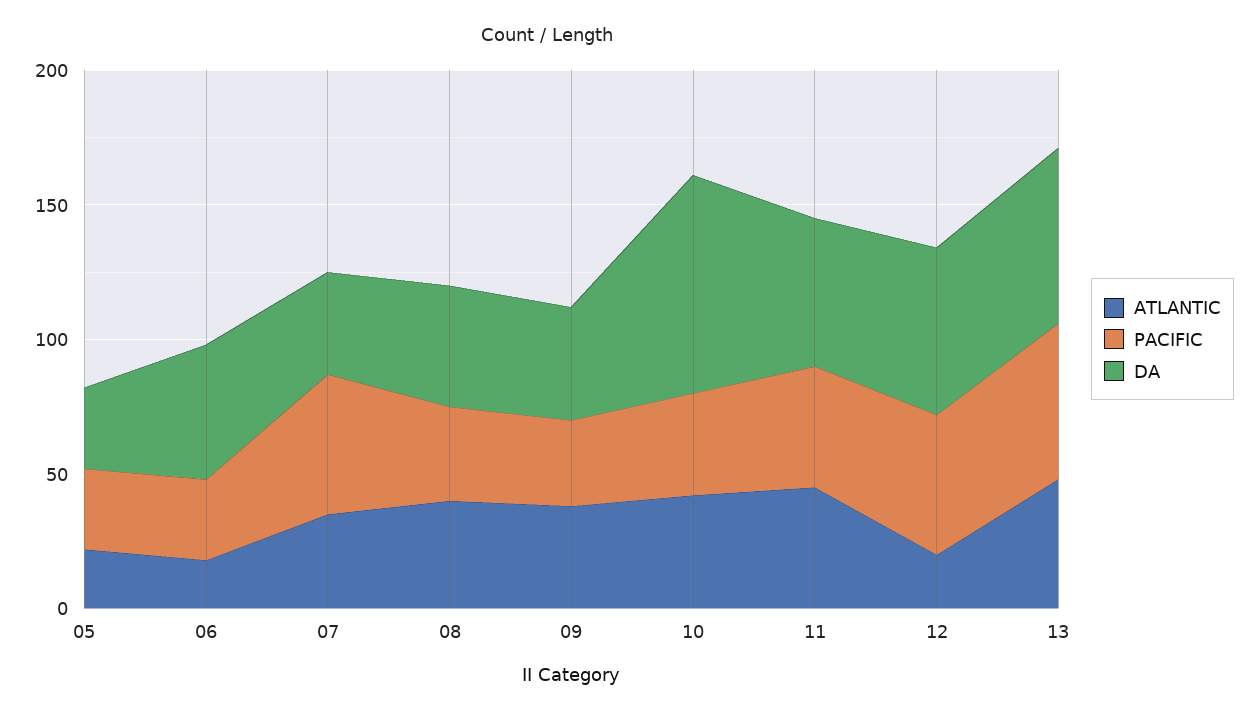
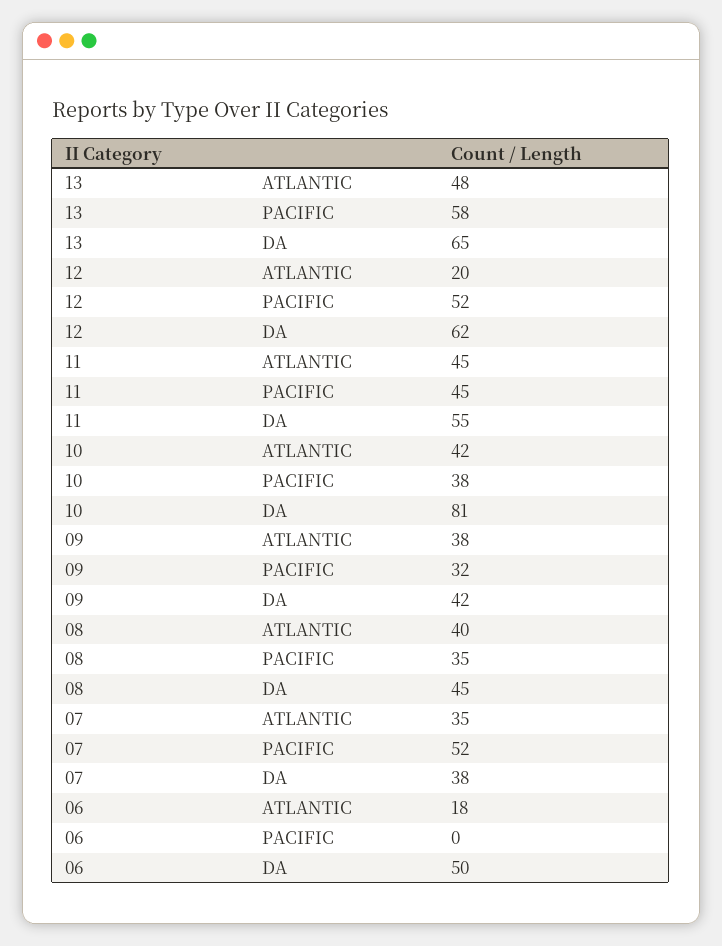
  {
    "ATLANTIC": {
-     "05": 20,
      "06": 18,
      "07": 35,
      "08": 40,
      "09": 38,
      "10": 42,
      "11": 45,
      "12": 20,
      "13": 48
    },
    "PACIFIC": {
-     "05": 30,
-     "06": 30,
+     "06": 0,
      "07": 52,
      "08": 35,
      "09": 32,
      "10": 38,
      "11": 45,
      "12": 52,
      "13": 58
    },
    "DA": {
-     "05": 30,
      "06": 50,
      "07": 38,
      "08": 45,
      "09": 42,
      "10": 81,
      "11": 55,
      "12": 62,
      "13": 65
    }
  }

